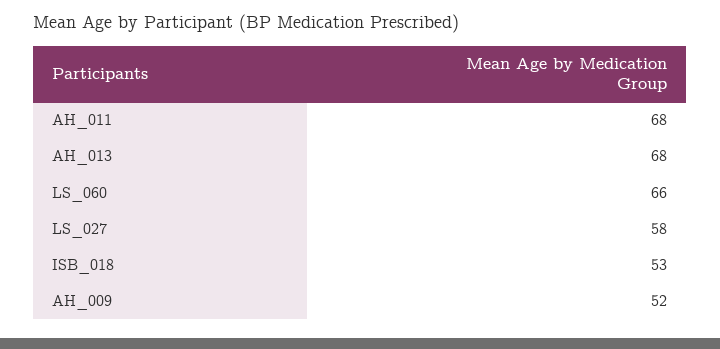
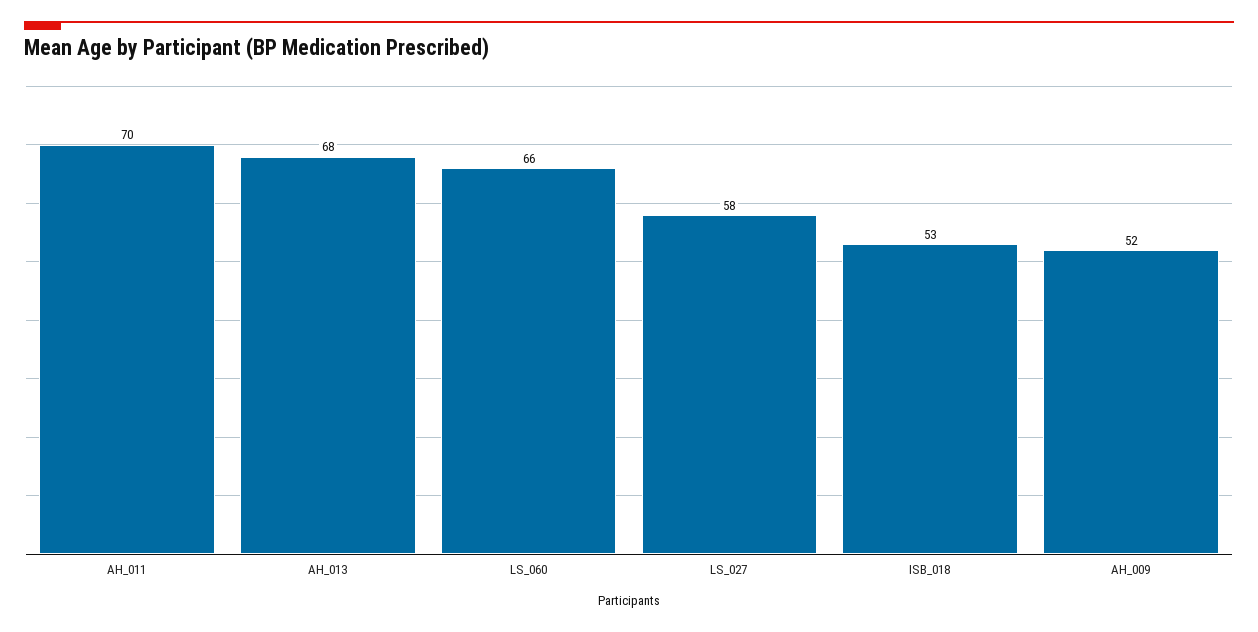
  {
-   "AH_011": 68,
+   "AH_011": 70,
    "AH_013": 68,
    "LS_060": 66,
    "LS_027": 58,
    "ISB_018": 53,
    "AH_009": 52
  }

